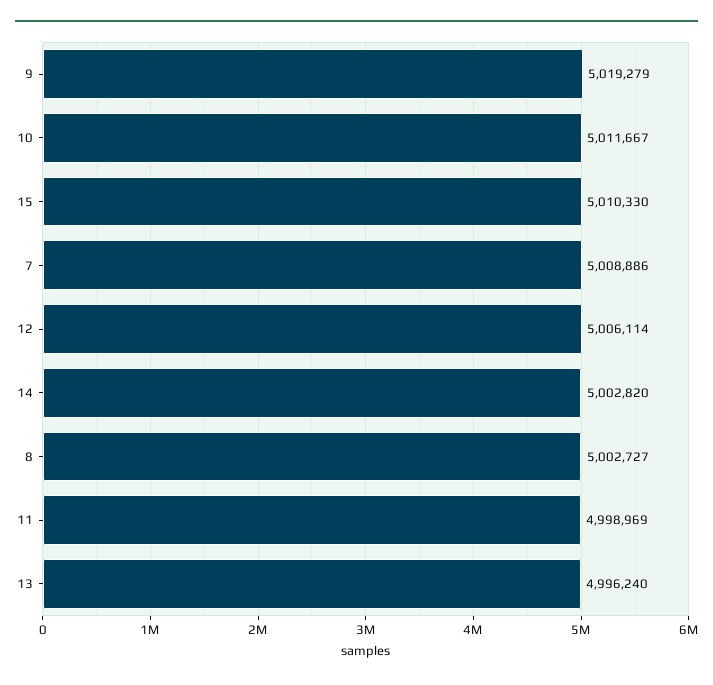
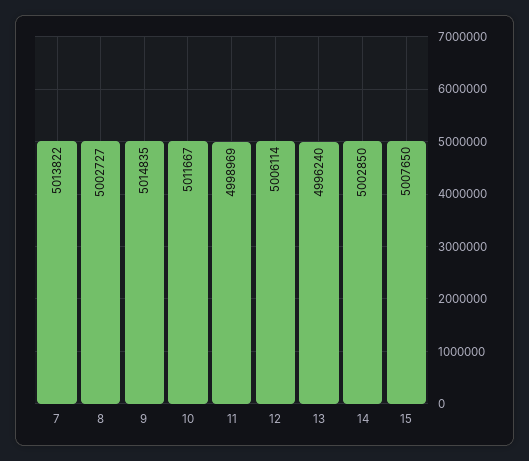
  {
-   "9": 5019279,
+   "9": 5014835,
    "10": 5011667,
-   "15": 5010330,
+   "15": 5007650,
-   "7": 5008886,
+   "7": 5013822,
    "12": 5006114,
-   "14": 5002820,
+   "14": 5002850,
    "8": 5002727,
    "11": 4998969,
    "13": 4996240
  }

